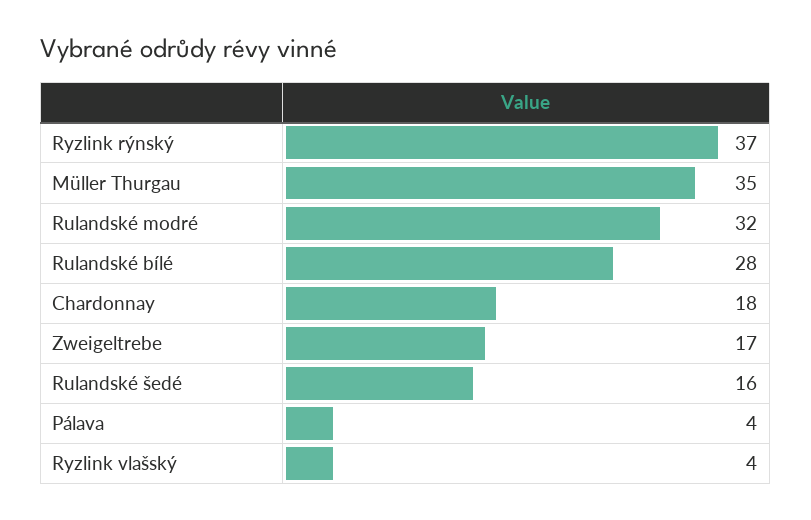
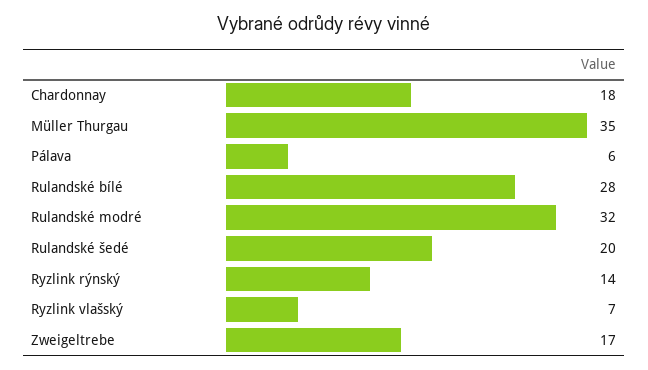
  {
-   "Ryzlink rýnský": 37,
+   "Ryzlink rýnský": 14,
    "Müller Thurgau": 35,
    "Rulandské modré": 32,
    "Rulandské bílé": 28,
    "Chardonnay": 18,
    "Zweigeltrebe": 17,
-   "Rulandské šedé": 16,
+   "Rulandské šedé": 20,
-   "Pálava": 4,
+   "Pálava": 6,
-   "Ryzlink vlašský": 4
+   "Ryzlink vlašský": 7
  }

